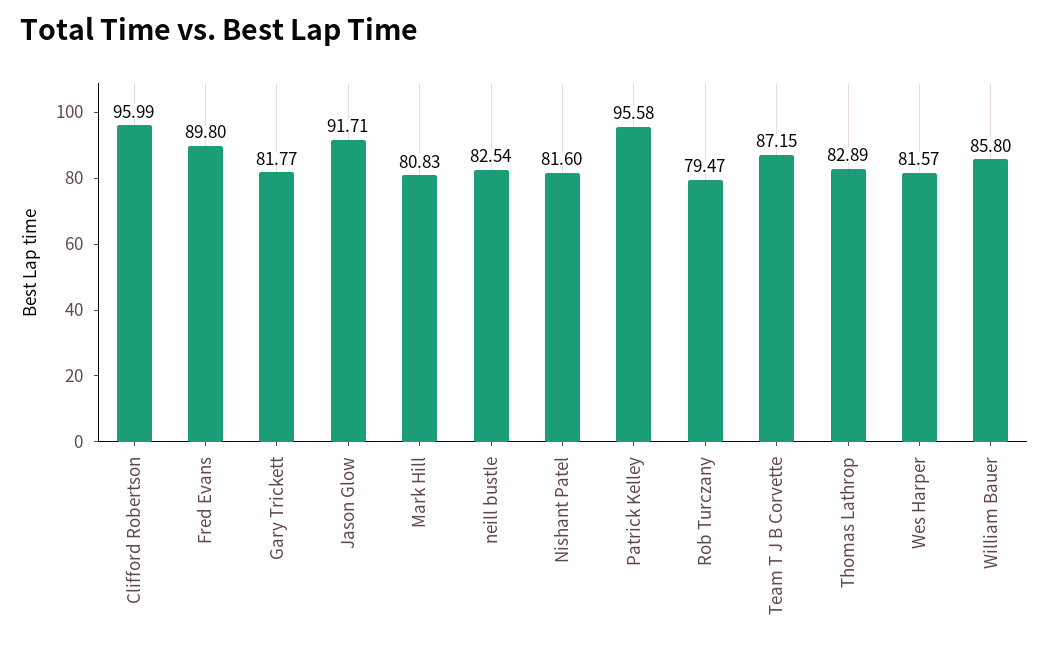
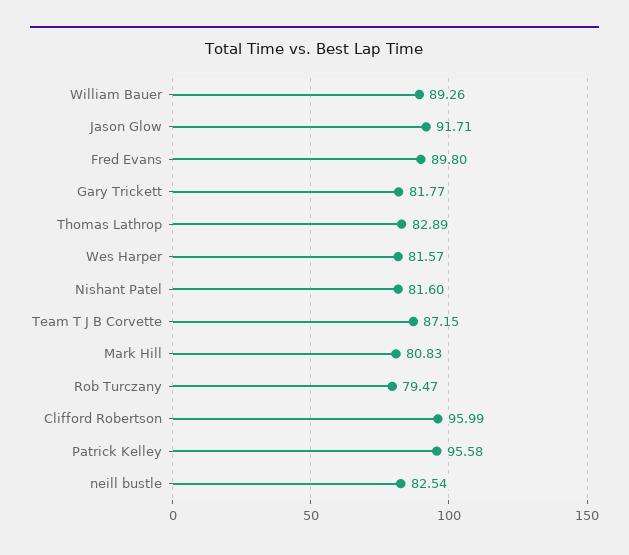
  {
    "Clifford Robertson": 95.99,
    "Fred Evans": 89.8,
    "Gary Trickett": 81.77,
    "Jason Glow": 91.71,
    "Mark Hill": 80.83,
    "neill bustle": 82.54,
    "Nishant Patel": 81.6,
    "Patrick Kelley": 95.58,
    "Rob Turczany": 79.47,
    "Team T J B Corvette": 87.15,
    "Thomas Lathrop": 82.89,
    "Wes Harper": 81.57,
-   "William Bauer": 85.8
+   "William Bauer": 89.26
  }

